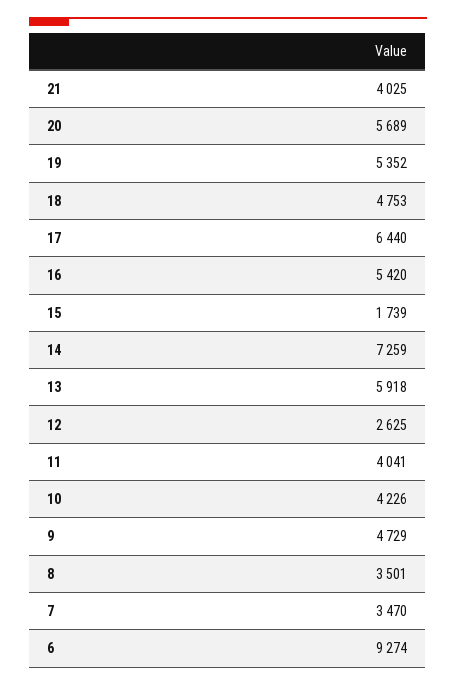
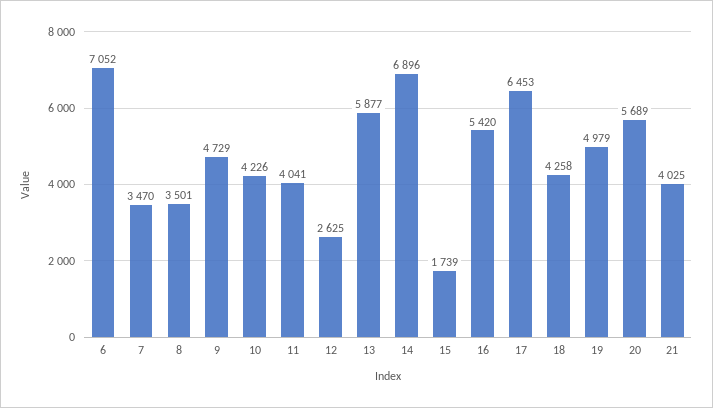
  {
    "21": 4025,
    "20": 5689,
-   "19": 5352,
+   "19": 4979,
-   "18": 4753,
+   "18": 4258,
-   "17": 6440,
+   "17": 6453,
    "16": 5420,
    "15": 1739,
-   "14": 7259,
+   "14": 6896,
-   "13": 5918,
+   "13": 5877,
    "12": 2625,
    "11": 4041,
    "10": 4226,
    "9": 4729,
    "8": 3501,
    "7": 3470,
-   "6": 9274
+   "6": 7052
  }

